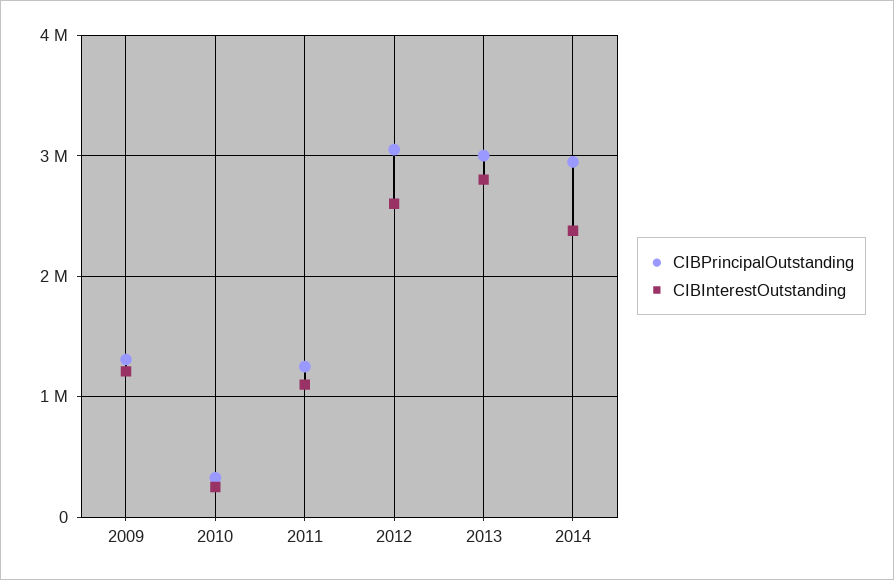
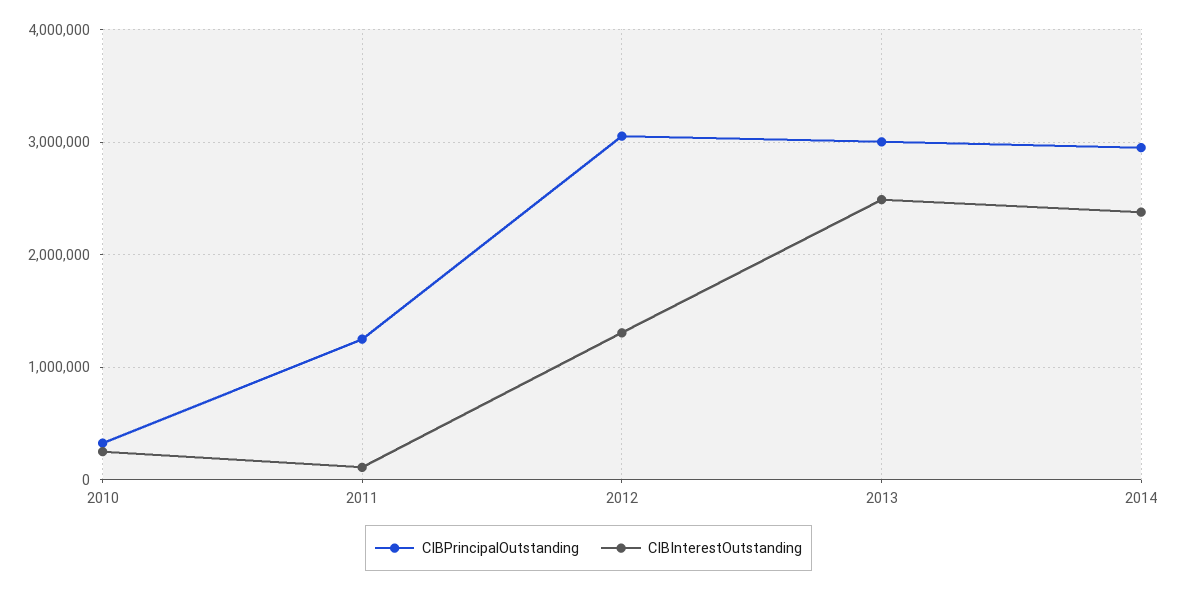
  {
    "CIBPrincipalOutstanding": {
-     "2009": 1300000,
      "2010": 300000,
      "2011": 1300000,
      "2012": 3100000,
      "2013": 3000000,
      "2014": 3000000
    },
    "CIBInterestOutstanding": {
-     "2009": 1200000,
      "2010": 200000,
-     "2011": 1100000,
+     "2011": 100000,
-     "2012": 2600000,
+     "2012": 1300000,
-     "2013": 2800000,
+     "2013": 2500000,
      "2014": 2400000
    }
  }

